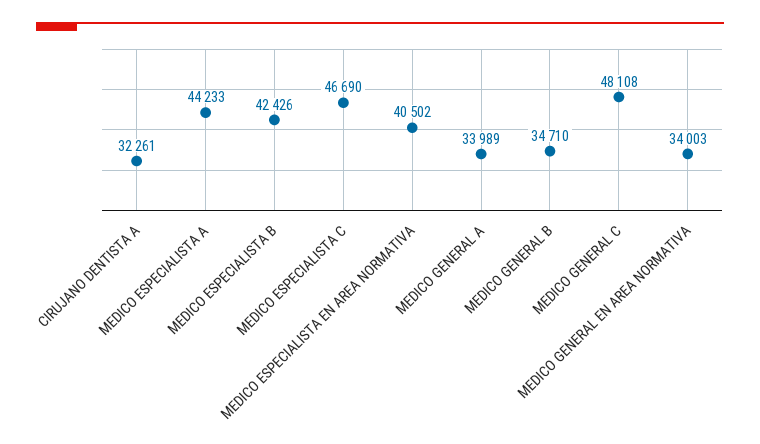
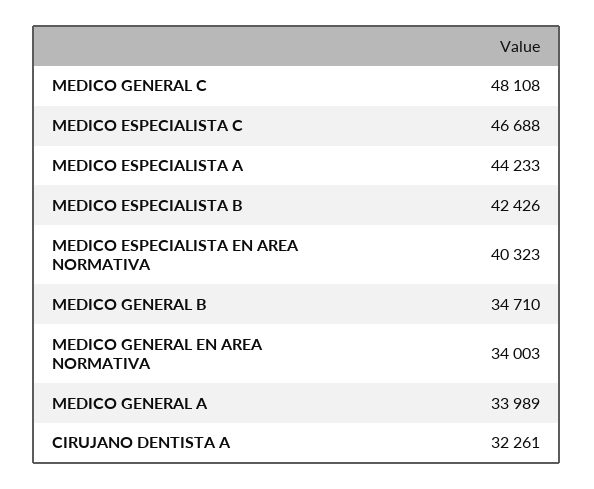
  {
    "CIRUJANO DENTISTA A": 32261,
    "MEDICO ESPECIALISTA A": 44233,
    "MEDICO ESPECIALISTA B": 42426,
-   "MEDICO ESPECIALISTA C": 46690,
+   "MEDICO ESPECIALISTA C": 46688,
-   "MEDICO ESPECIALISTA EN AREA NORMATIVA": 40502,
+   "MEDICO ESPECIALISTA EN AREA NORMATIVA": 40323,
    "MEDICO GENERAL A": 33989,
    "MEDICO GENERAL B": 34710,
    "MEDICO GENERAL C": 48108,
    "MEDICO GENERAL EN AREA NORMATIVA": 34003
  }

